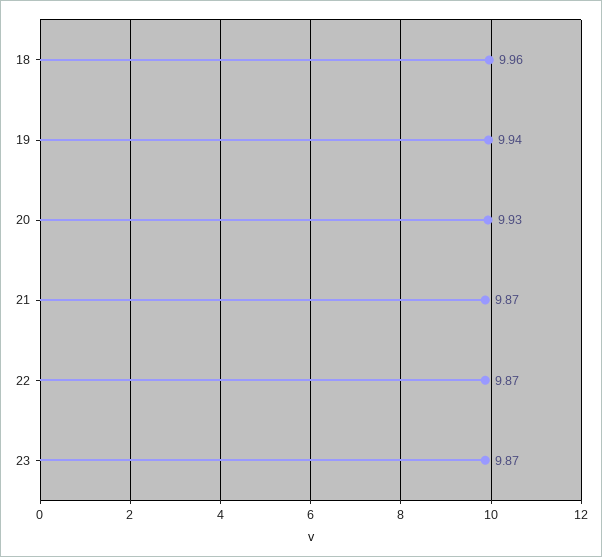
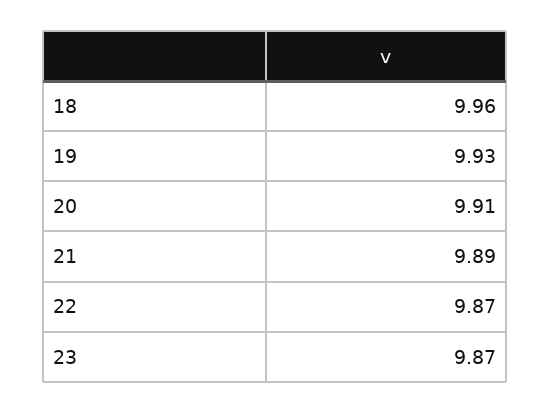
  {
    "18": 9.96,
-   "19": 9.94,
+   "19": 9.93,
-   "20": 9.93,
+   "20": 9.91,
-   "21": 9.87,
+   "21": 9.89,
    "22": 9.87,
    "23": 9.87
  }

